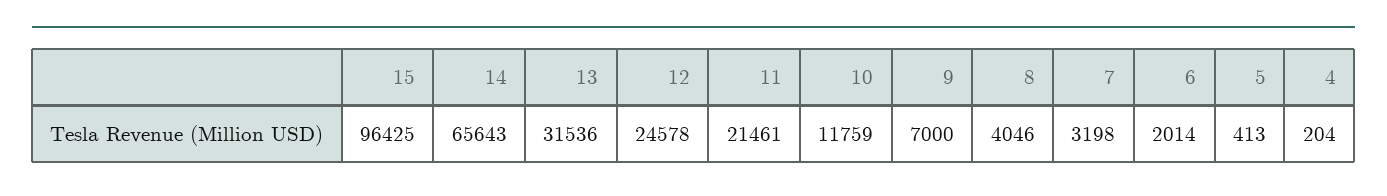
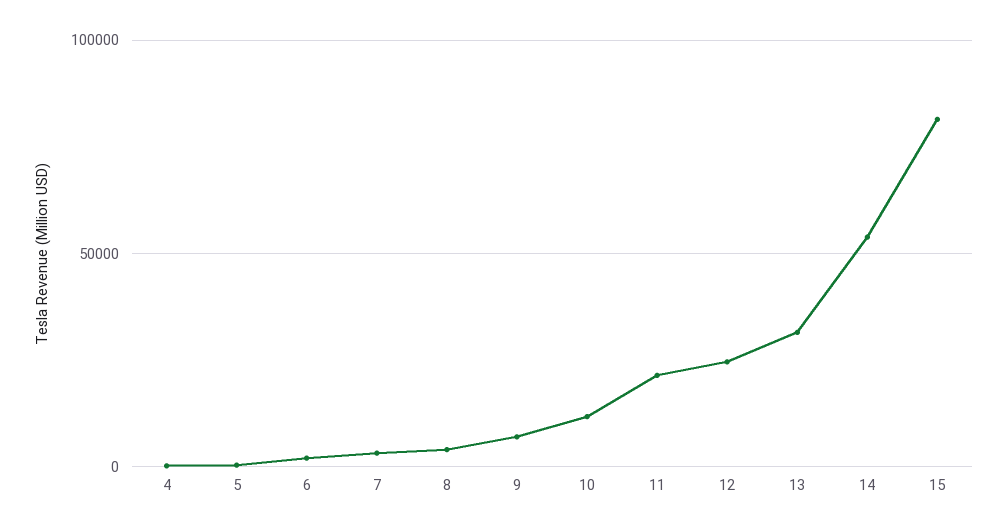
  {
-   "15": 96425,
+   "15": 80000,
-   "14": 65643,
+   "14": 55000,
    "13": 31536,
    "12": 24578,
    "11": 21461,
    "10": 11759,
    "9": 7000,
    "8": 4046,
    "7": 3198,
    "6": 2014,
    "5": 413,
    "4": 204
  }

